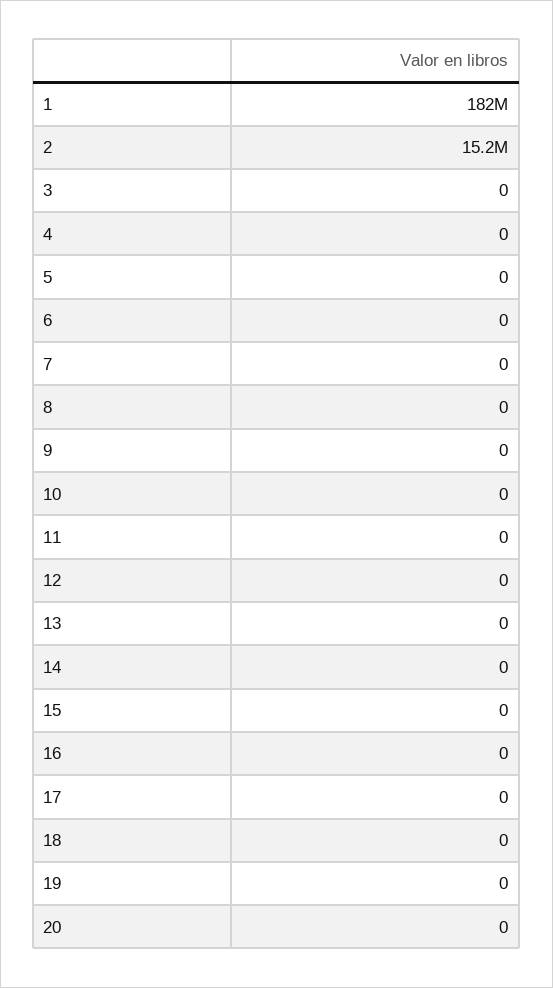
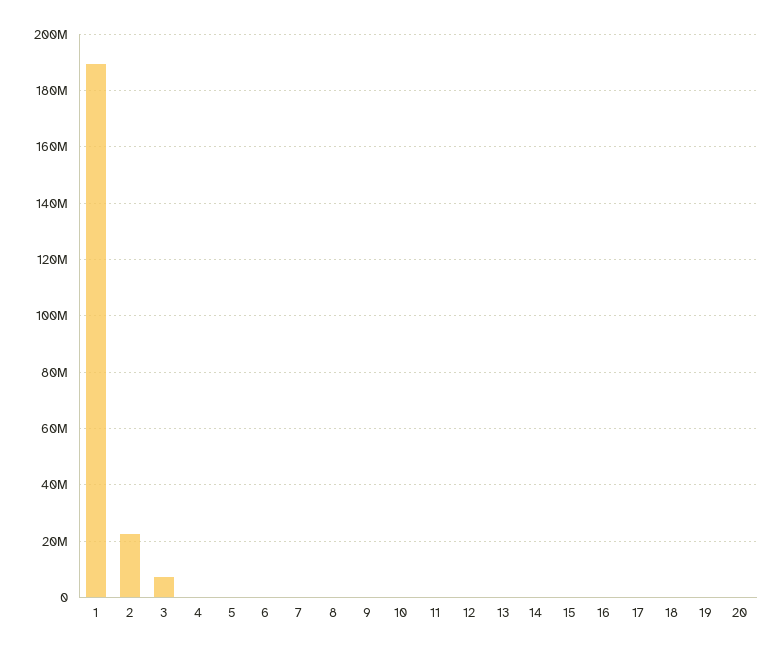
  {
-   "1": 182000000,
+   "1": 190000000,
-   "2": 15200000,
+   "2": 22500000,
-   "3": 0,
+   "3": 7500000,
    "4": 0,
    "5": 0,
    "6": 0,
    "7": 0,
    "8": 0,
    "9": 0,
    "10": 0,
    "11": 0,
    "12": 0,
    "13": 0,
    "14": 0,
    "15": 0,
    "16": 0,
    "17": 0,
    "18": 0,
    "19": 0,
    "20": 0
  }

